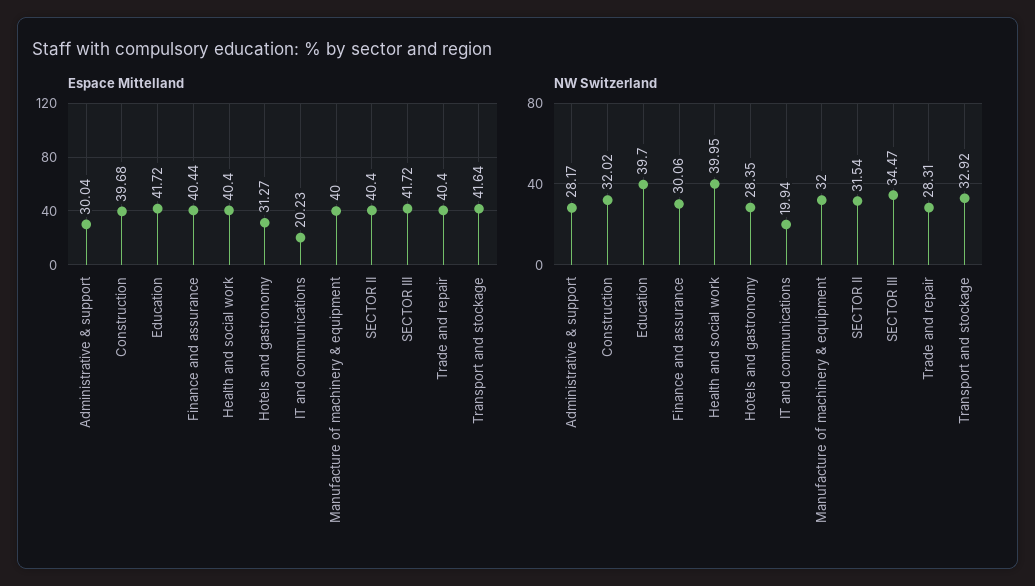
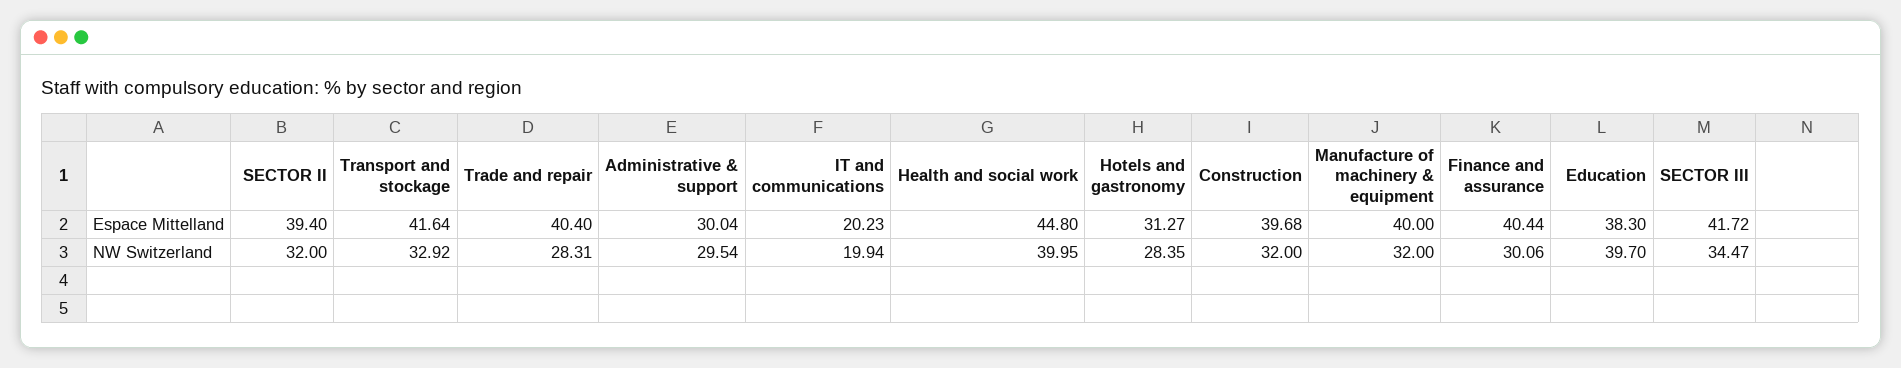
  {
    "Espace Mittelland": {
      "Administrative & support": 30.04,
      "Construction": 39.68,
-     "Education": 41.72,
+     "Education": 38.3,
      "Finance and assurance": 40.44,
-     "Health and social work": 40.4,
+     "Health and social work": 44.8,
      "Hotels and gastronomy": 31.27,
      "IT and communications": 20.23,
      "Manufacture of machinery & equipment": 40,
-     "SECTOR II": 40.4,
+     "SECTOR II": 39.4,
      "SECTOR III": 41.72,
      "Trade and repair": 40.4,
      "Transport and stockage": 41.64
    },
    "NW Switzerland": {
-     "Administrative & support": 28.17,
+     "Administrative & support": 29.54,
-     "Construction": 32.02,
+     "Construction": 32,
      "Education": 39.7,
      "Finance and assurance": 30.06,
      "Health and social work": 39.95,
      "Hotels and gastronomy": 28.35,
      "IT and communications": 19.94,
      "Manufacture of machinery & equipment": 32,
-     "SECTOR II": 31.54,
+     "SECTOR II": 32,
      "SECTOR III": 34.47,
      "Trade and repair": 28.31,
      "Transport and stockage": 32.92
    }
  }

